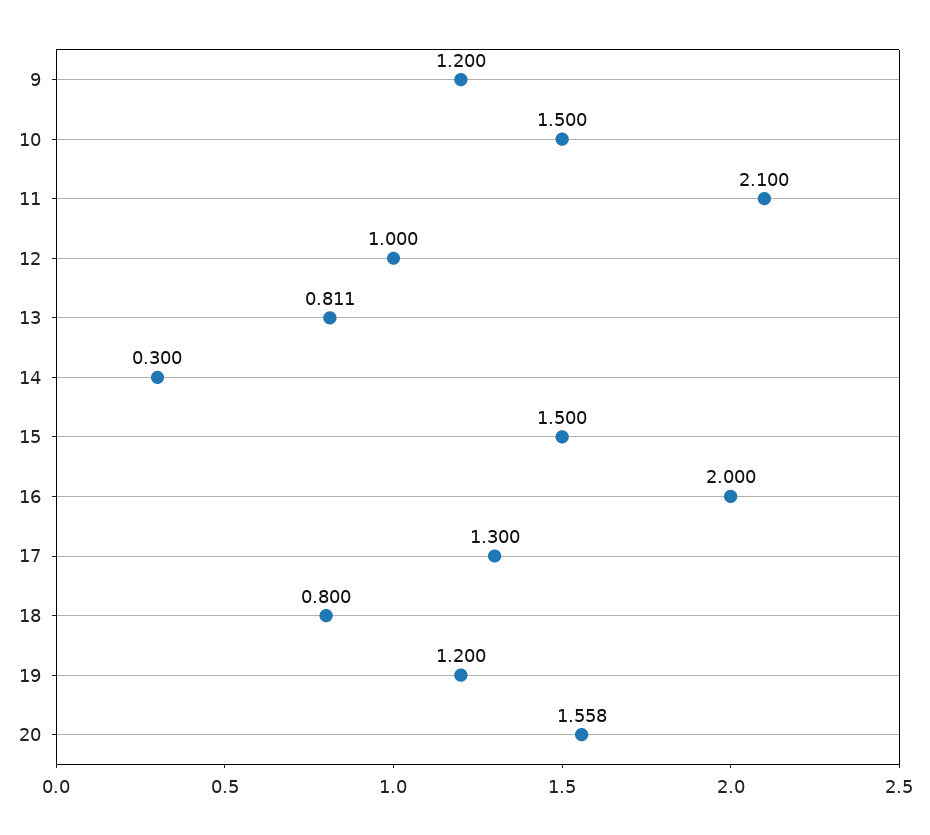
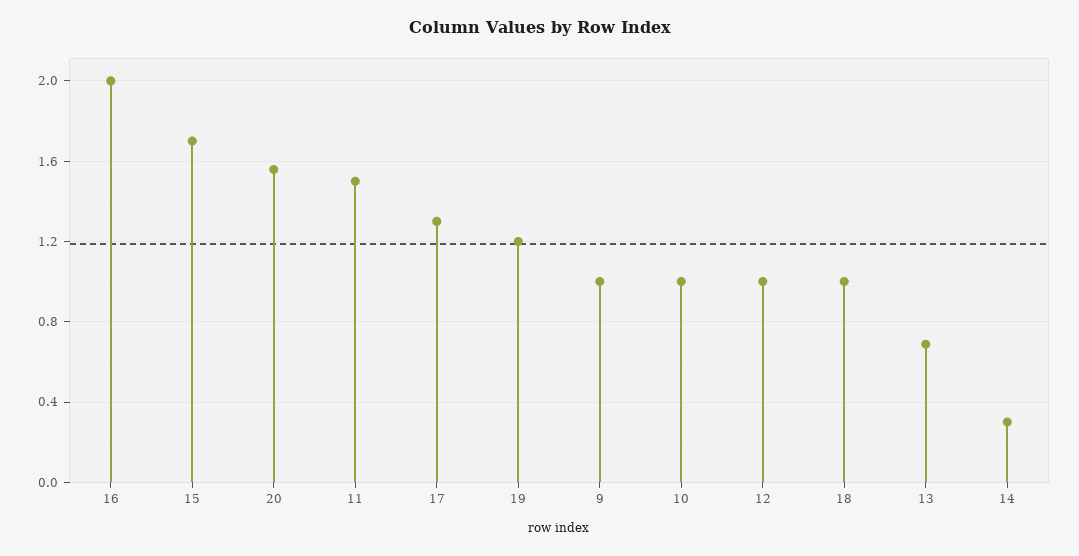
  {
-   "9": 1.2,
+   "9": 1,
-   "10": 1.5,
+   "10": 1,
-   "11": 2.1,
+   "11": 1.5,
    "12": 1,
-   "13": 0.811,
+   "13": 0.7,
    "14": 0.3,
-   "15": 1.5,
+   "15": 1.7,
    "16": 2,
    "17": 1.3,
-   "18": 0.8,
+   "18": 1,
    "19": 1.2,
    "20": 1.558
  }

